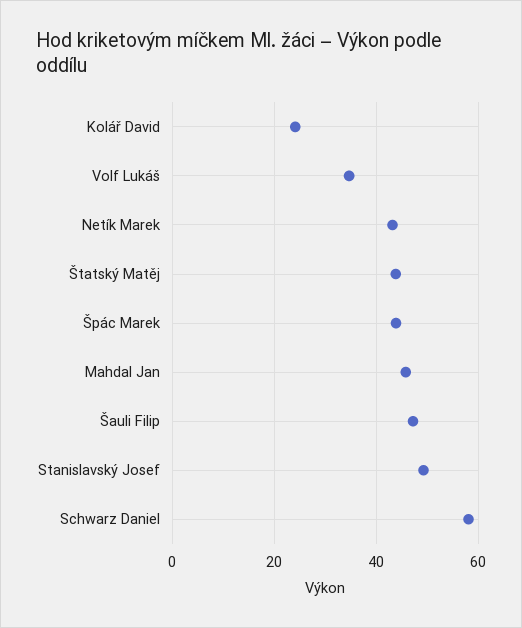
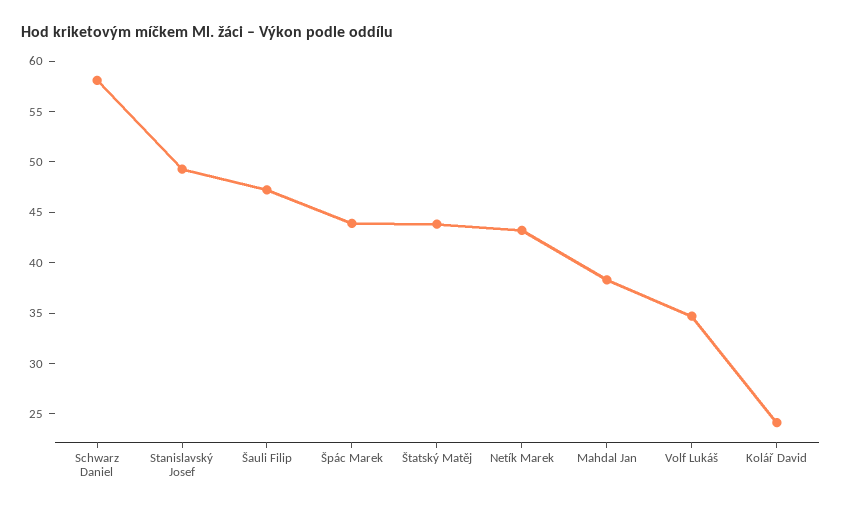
  {
    "Kolář David": 24,
    "Volf Lukáš": 35,
    "Netík Marek": 43,
    "Štatský Matěj": 44,
    "Špác Marek": 44,
-   "Mahdal Jan": 46,
+   "Mahdal Jan": 38,
    "Šauli Filip": 47,
    "Stanislavský Josef": 49,
    "Schwarz Daniel": 58
  }

